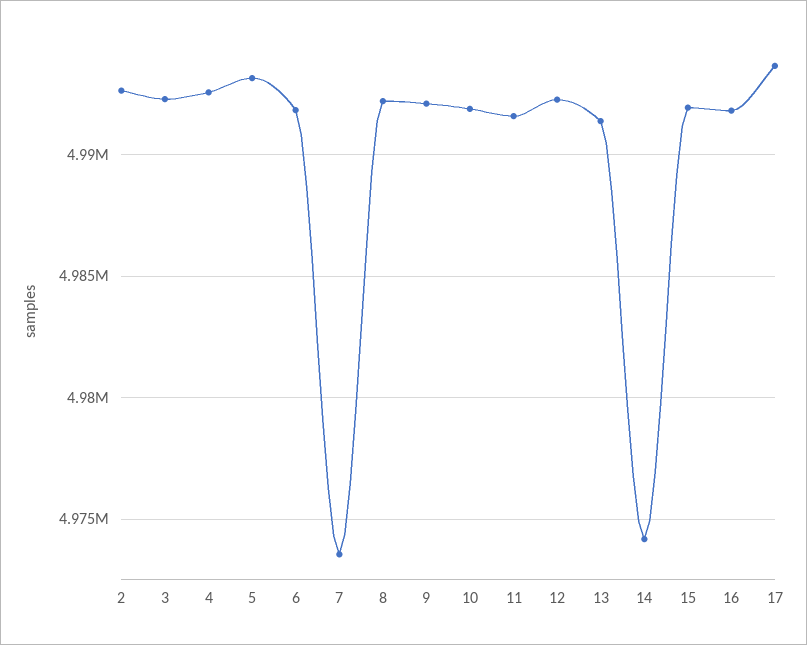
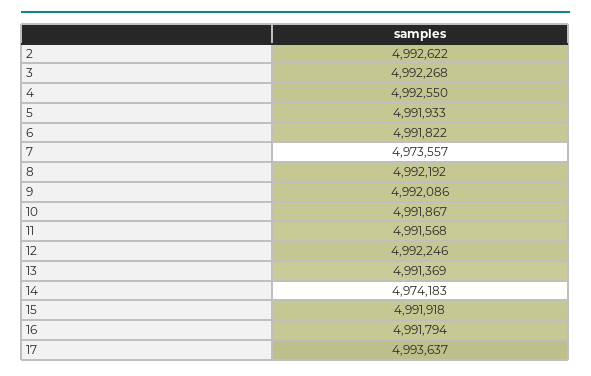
  {
    "2": 4992622,
    "3": 4992268,
    "4": 4992550,
-   "5": 4993000,
+   "5": 4991933,
    "6": 4991822,
    "7": 4973557,
    "8": 4992192,
    "9": 4992086,
    "10": 4991867,
    "11": 4991568,
    "12": 4992246,
    "13": 4991369,
    "14": 4974183,
    "15": 4991918,
    "16": 4991794,
    "17": 4993637
  }

